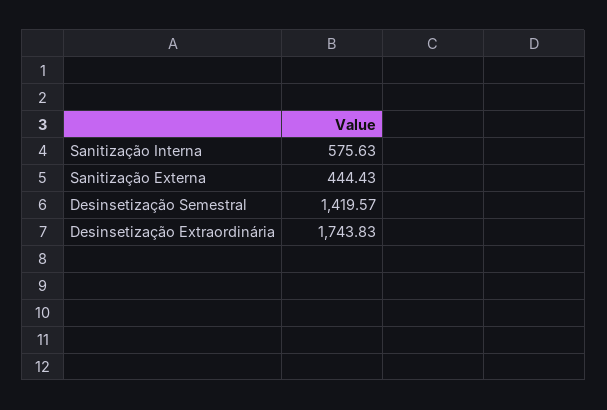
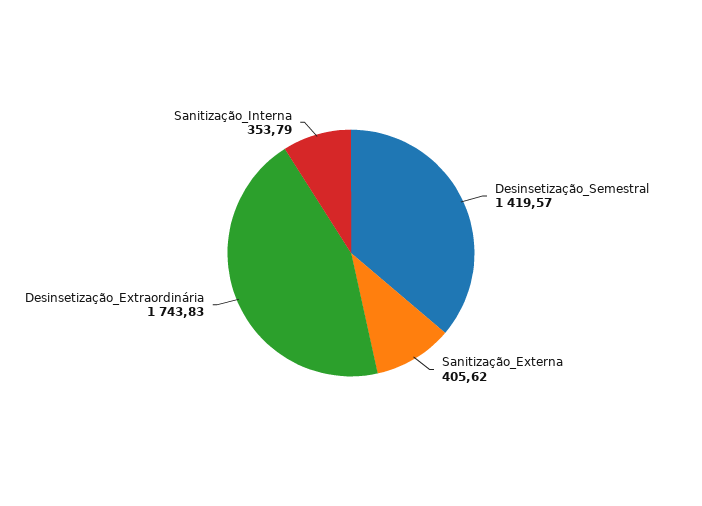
  {
-   "Sanitização Interna": 575.63,
+   "Sanitização Interna": 353.79,
-   "Sanitização Externa": 444.43,
+   "Sanitização Externa": 405.62,
    "Desinsetização Semestral": 1419.57,
    "Desinsetização Extraordinária": 1743.83
  }

